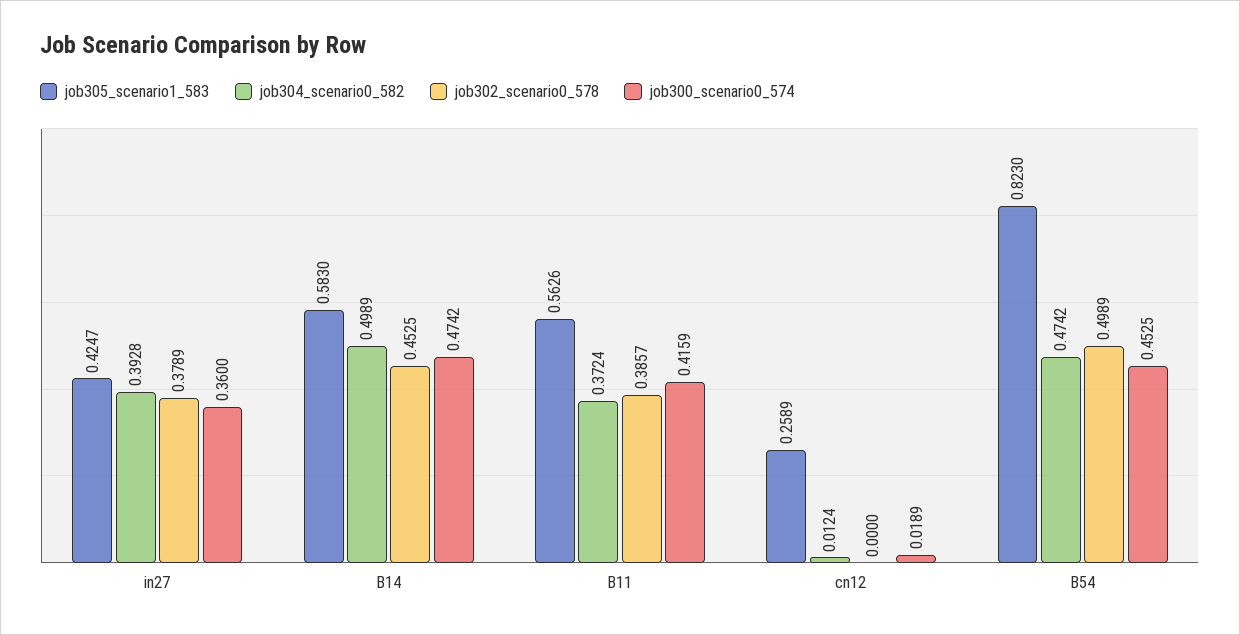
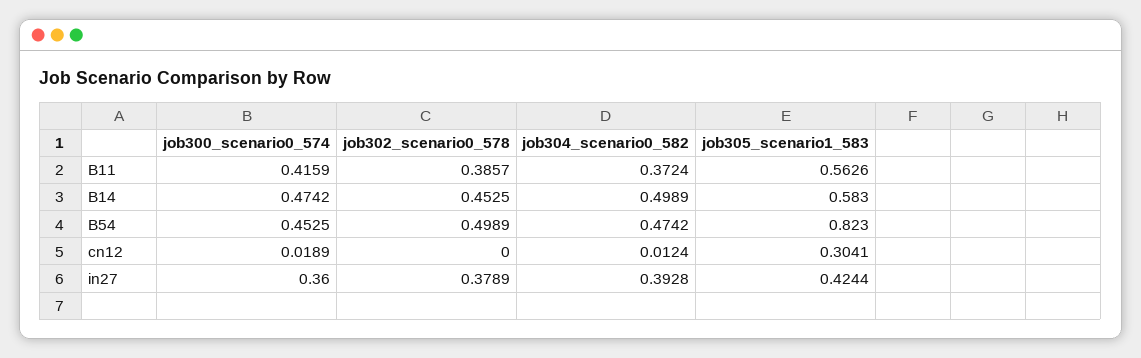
  {
    "job305_scenario1_583": {
-     "in27": 0.4247,
+     "in27": 0.4244,
      "B14": 0.583,
      "B11": 0.5626,
-     "cn12": 0.2589,
+     "cn12": 0.3041,
      "B54": 0.823
    },
    "job304_scenario0_582": {
      "in27": 0.3928,
      "B14": 0.4989,
      "B11": 0.3724,
      "cn12": 0.0124,
      "B54": 0.4742
    },
    "job302_scenario0_578": {
      "in27": 0.3789,
      "B14": 0.4525,
      "B11": 0.3857,
      "cn12": 0,
      "B54": 0.4989
    },
    "job300_scenario0_574": {
      "in27": 0.36,
      "B14": 0.4742,
      "B11": 0.4159,
      "cn12": 0.0189,
      "B54": 0.4525
    }
  }

